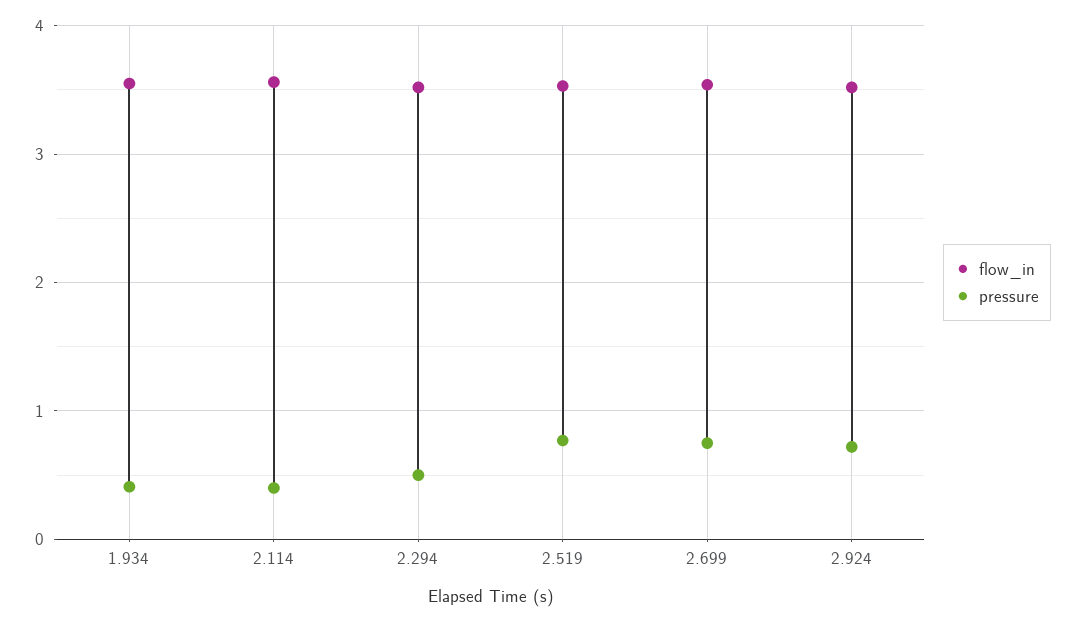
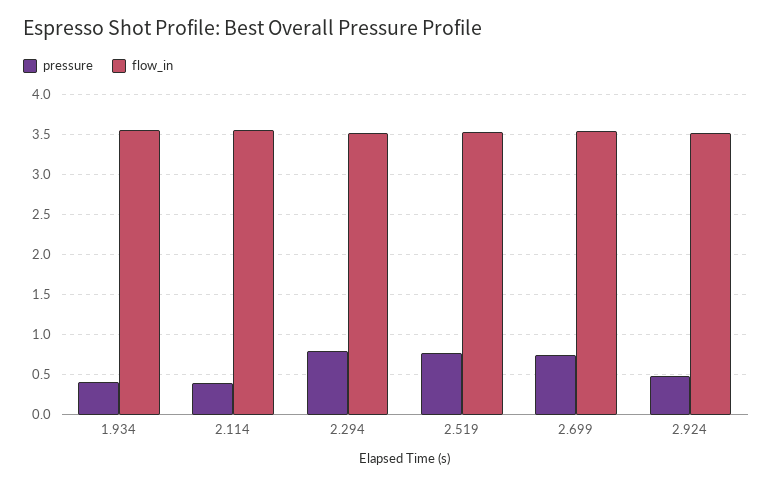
  {
    "flow_in": {
      "1.934": 3.6,
      "2.114": 3.6,
      "2.294": 3.5,
      "2.519": 3.5,
      "2.699": 3.5,
      "2.924": 3.5
    },
    "pressure": {
      "1.934": 0.4,
      "2.114": 0.4,
-     "2.294": 0.5,
+     "2.294": 0.8,
      "2.519": 0.8,
      "2.699": 0.8,
-     "2.924": 0.7
+     "2.924": 0.5
    }
  }

